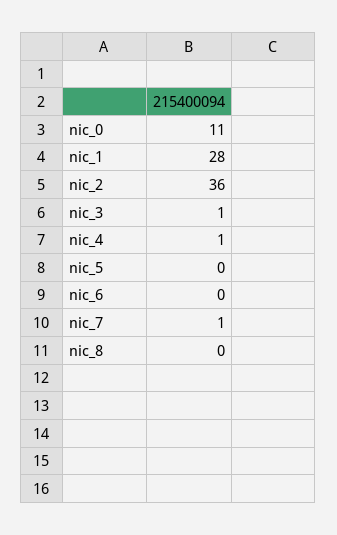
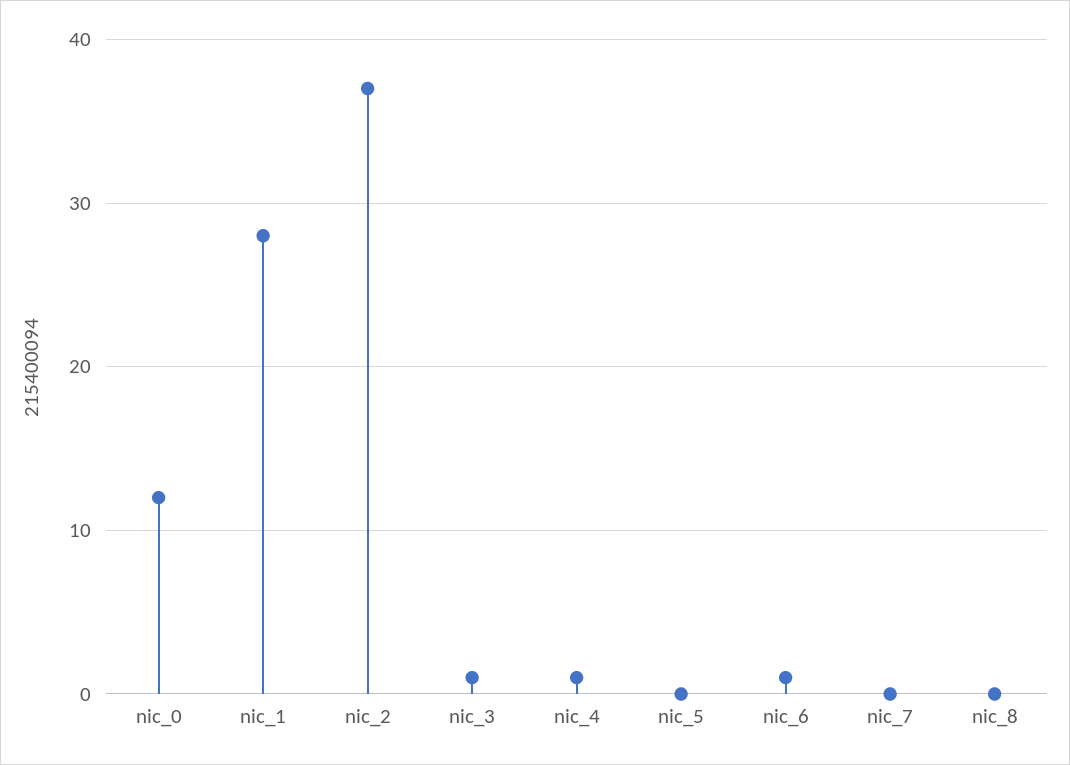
  {
-   "nic_0": 11,
+   "nic_0": 12,
    "nic_1": 28,
-   "nic_2": 36,
+   "nic_2": 37,
    "nic_3": 1,
    "nic_4": 1,
    "nic_5": 0,
-   "nic_6": 0,
+   "nic_6": 1,
-   "nic_7": 1,
+   "nic_7": 0,
    "nic_8": 0
  }

